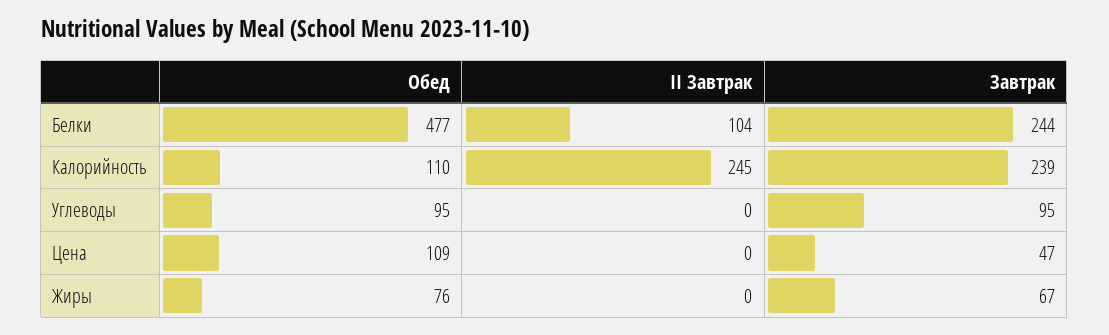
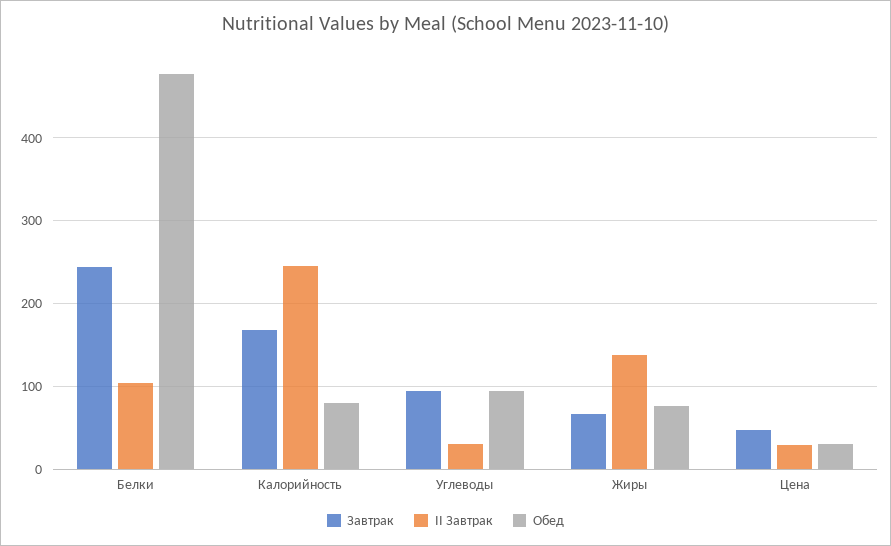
  {
    "Обед": {
      "Белки": 477,
-     "Калорийность": 110,
+     "Калорийность": 80,
      "Углеводы": 95,
-     "Цена": 109,
+     "Цена": 30,
      "Жиры": 76
    },
    "II Завтрак": {
      "Белки": 104,
      "Калорийность": 245,
-     "Углеводы": 0,
+     "Углеводы": 30,
-     "Цена": 0,
+     "Цена": 30,
-     "Жиры": 0
+     "Жиры": 140
    },
    "Завтрак": {
      "Белки": 244,
-     "Калорийность": 239,
+     "Калорийность": 170,
      "Углеводы": 95,
      "Цена": 47,
      "Жиры": 67
    }
  }

